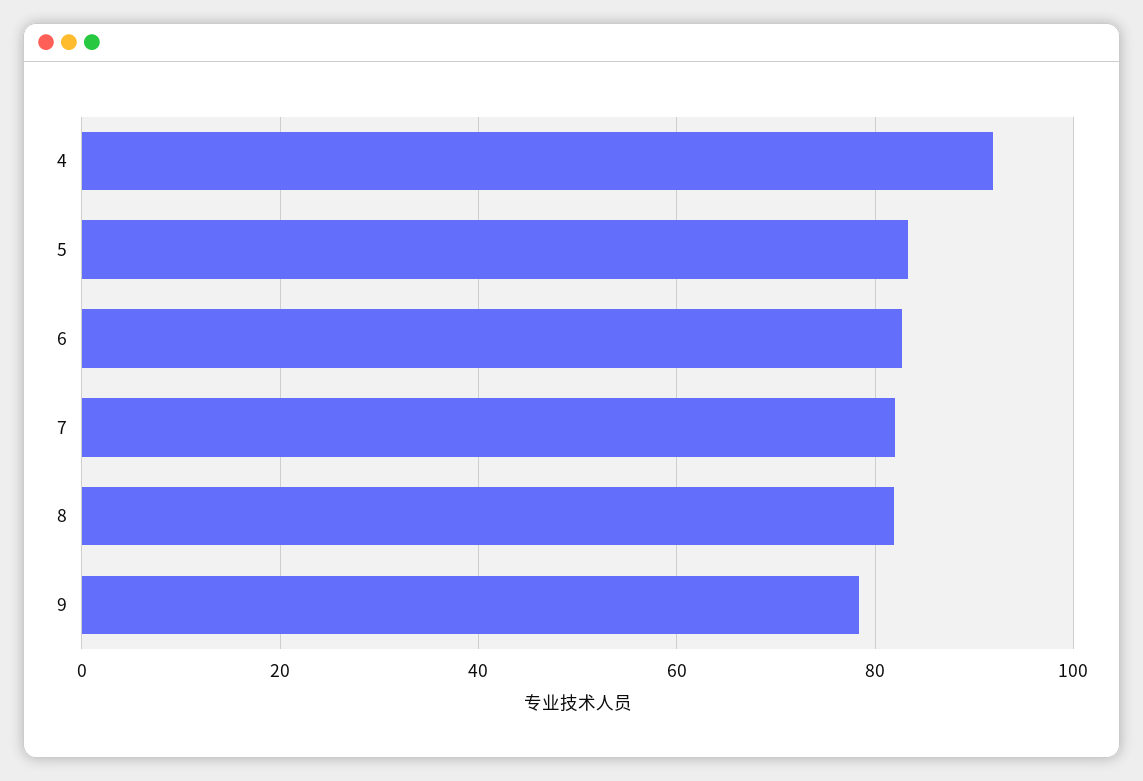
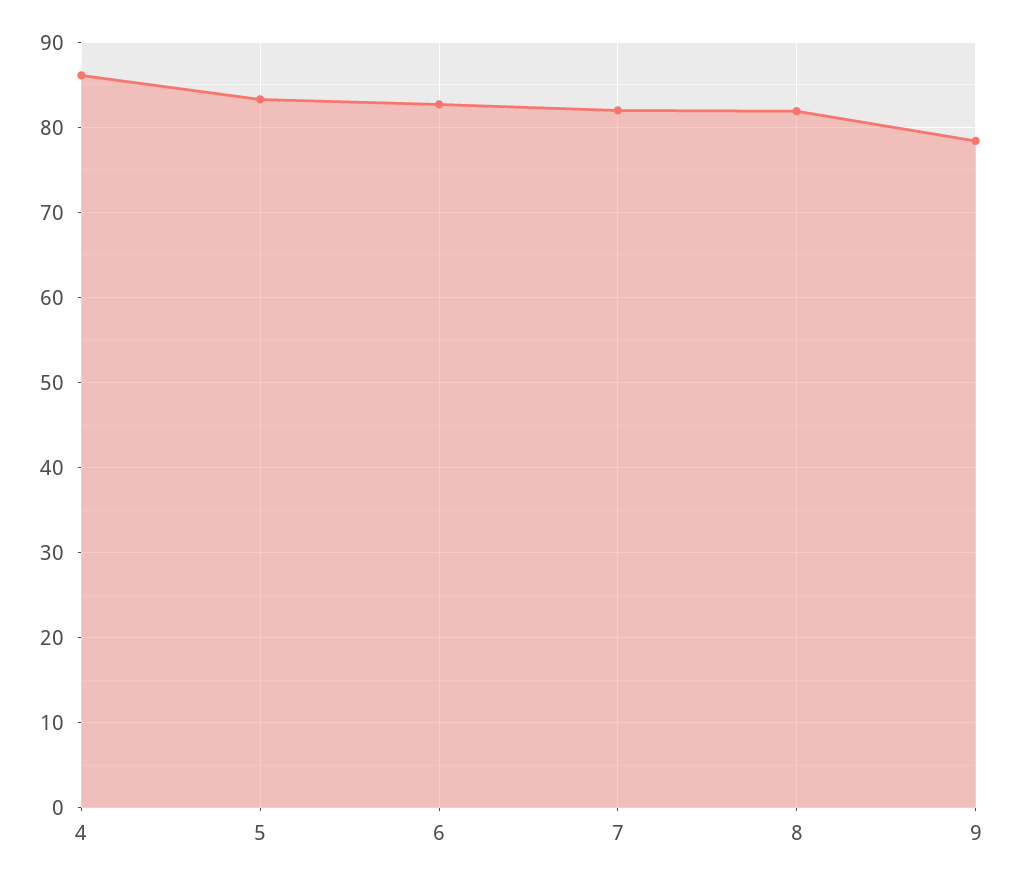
  {
-   "4": 92,
+   "4": 86,
    "5": 83,
    "6": 83,
    "7": 82,
    "8": 82,
    "9": 78
  }

